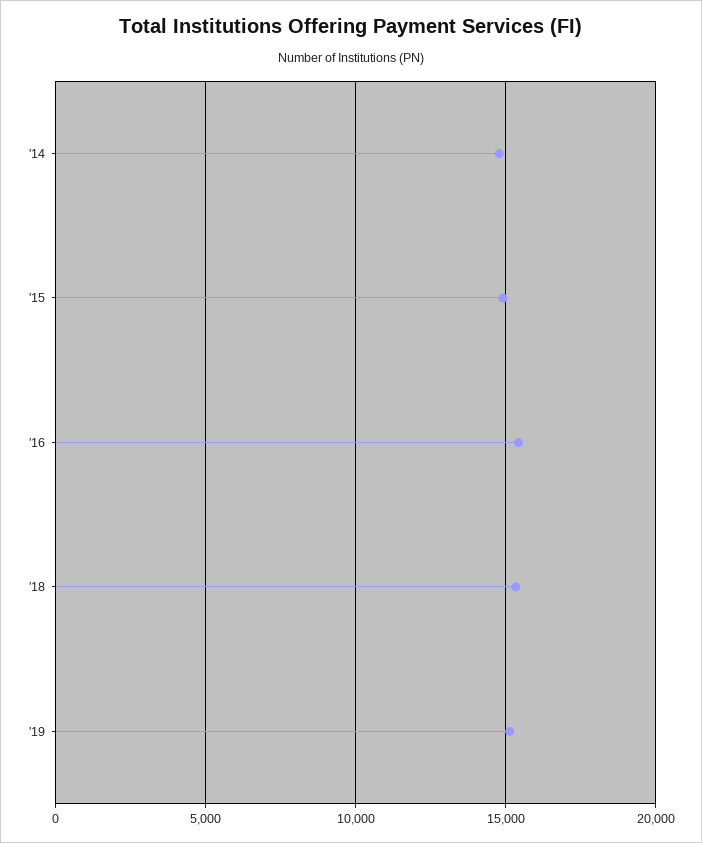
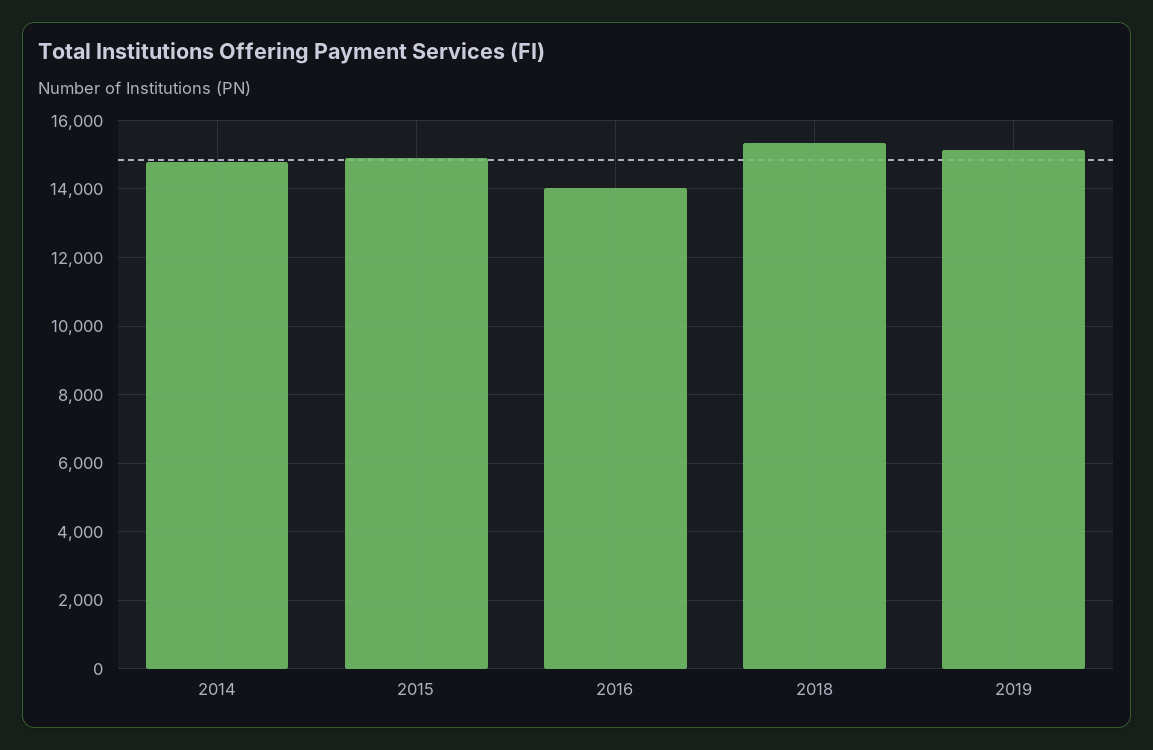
  {
    "'14": 14800,
    "'15": 15000,
-   "'16": 15500,
+   "'16": 14000,
    "'18": 15400,
    "'19": 15200
  }

